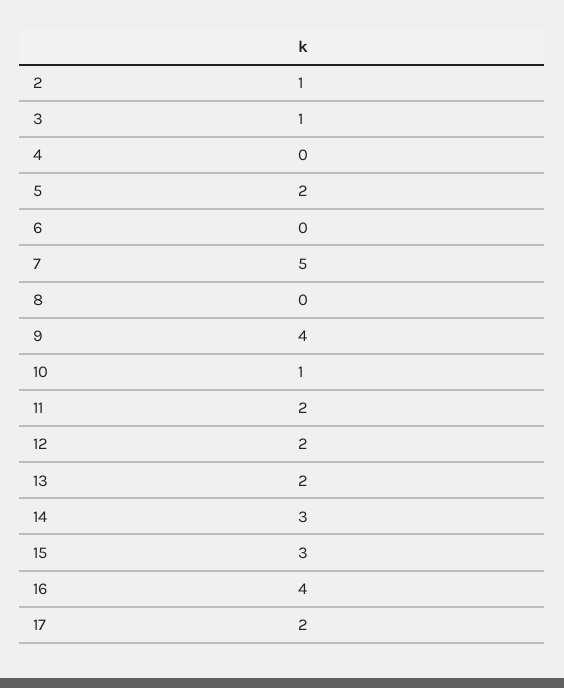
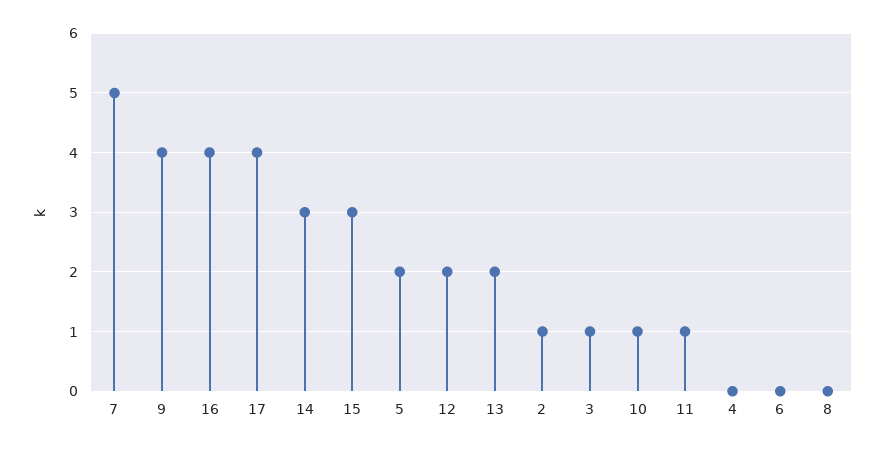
  {
    "2": 1,
    "3": 1,
    "4": 0,
    "5": 2,
    "6": 0,
    "7": 5,
    "8": 0,
    "9": 4,
    "10": 1,
-   "11": 2,
+   "11": 1,
    "12": 2,
    "13": 2,
    "14": 3,
    "15": 3,
    "16": 4,
-   "17": 2
+   "17": 4
  }

